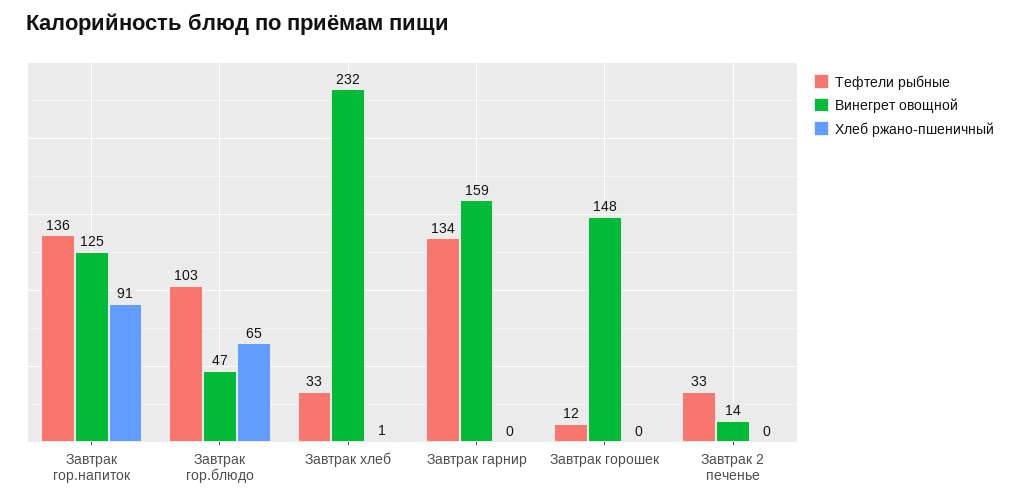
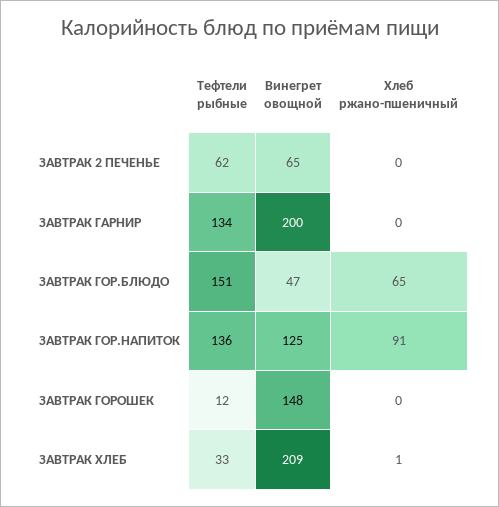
  {
    "Тефтели рыбные": {
      "Завтрак гор.напиток": 136,
-     "Завтрак гор.блюдо": 103,
+     "Завтрак гор.блюдо": 151,
      "Завтрак хлеб": 33,
      "Завтрак гарнир": 134,
      "Завтрак горошек": 12,
-     "Завтрак 2 печенье": 33
+     "Завтрак 2 печенье": 62
    },
    "Винегрет овощной": {
      "Завтрак гор.напиток": 125,
      "Завтрак гор.блюдо": 47,
-     "Завтрак хлеб": 232,
+     "Завтрак хлеб": 209,
-     "Завтрак гарнир": 159,
+     "Завтрак гарнир": 200,
      "Завтрак горошек": 148,
-     "Завтрак 2 печенье": 14
+     "Завтрак 2 печенье": 65
    },
    "Хлеб ржано-пшеничный": {
      "Завтрак гор.напиток": 91,
      "Завтрак гор.блюдо": 65,
      "Завтрак хлеб": 1,
      "Завтрак гарнир": 0,
      "Завтрак горошек": 0,
      "Завтрак 2 печенье": 0
    }
  }

